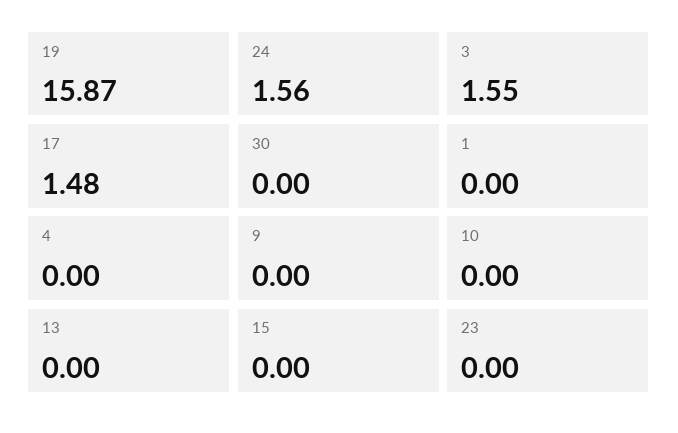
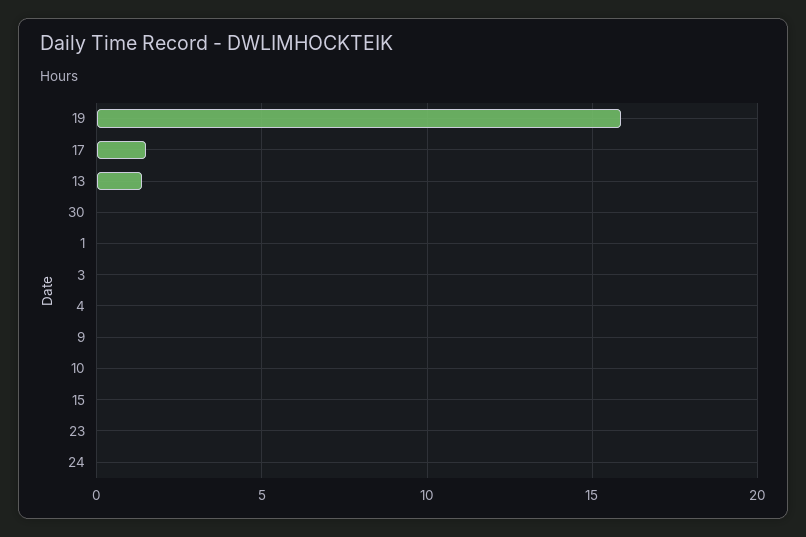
  {
    "19": 15.87,
-   "24": 1.56,
+   "24": 0,
-   "3": 1.55,
+   "3": 0,
    "17": 1.48,
    "30": 0,
    "1": 0,
    "4": 0,
    "9": 0,
    "10": 0,
-   "13": 0,
+   "13": 1.5,
    "15": 0,
    "23": 0
  }

